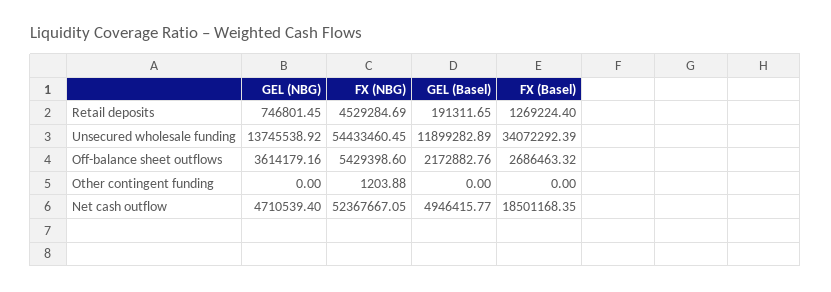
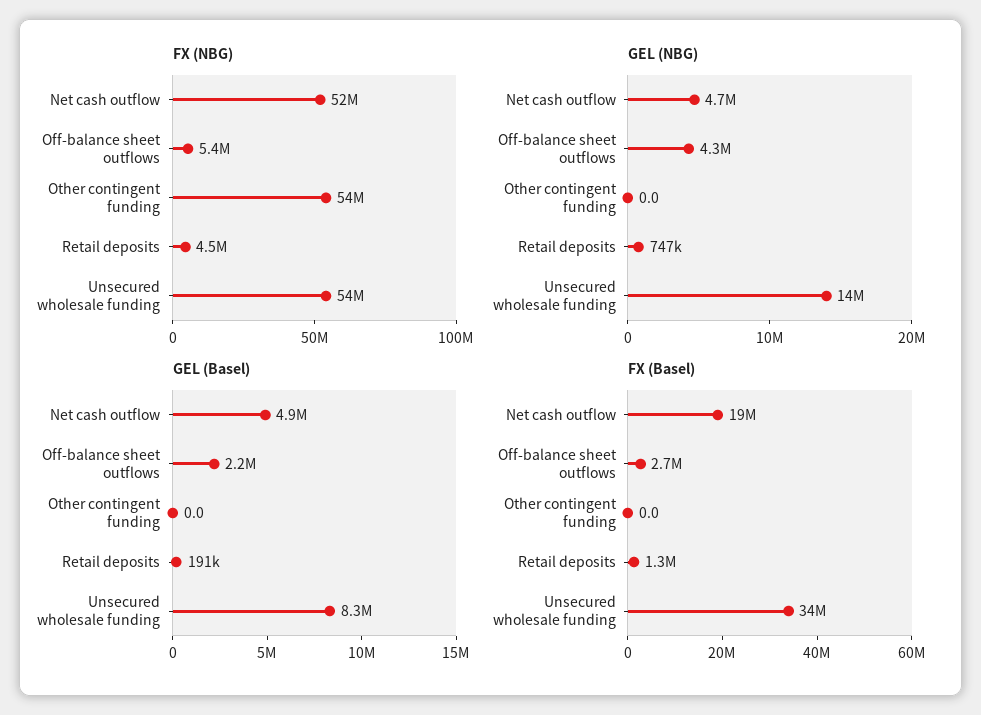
  {
    "GEL (NBG)": {
      "Retail deposits": 746801.45,
      "Unsecured wholesale funding": 13745538.92,
-     "Off-balance sheet outflows": 3614179.16,
+     "Off-balance sheet outflows": 4300000,
      "Other contingent funding": 0,
      "Net cash outflow": 4710539.4
    },
    "FX (NBG)": {
      "Retail deposits": 4529284.69,
      "Unsecured wholesale funding": 54433460.45,
      "Off-balance sheet outflows": 5429398.6,
-     "Other contingent funding": 1203.88,
+     "Other contingent funding": 54000000,
      "Net cash outflow": 52367667.05
    },
    "GEL (Basel)": {
      "Retail deposits": 191311.65,
-     "Unsecured wholesale funding": 11899282.89,
+     "Unsecured wholesale funding": 8300000,
      "Off-balance sheet outflows": 2172882.76,
      "Other contingent funding": 0,
      "Net cash outflow": 4946415.77
    },
    "FX (Basel)": {
      "Retail deposits": 1269224.4,
      "Unsecured wholesale funding": 34072292.39,
      "Off-balance sheet outflows": 2686463.32,
      "Other contingent funding": 0,
      "Net cash outflow": 18501168.35
    }
  }

